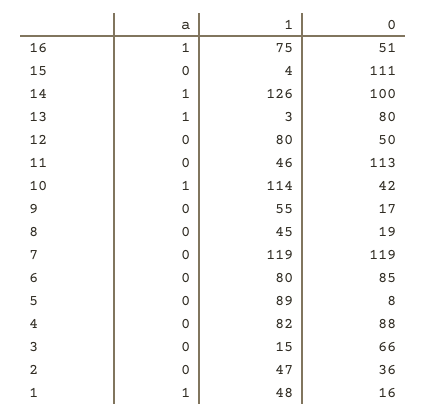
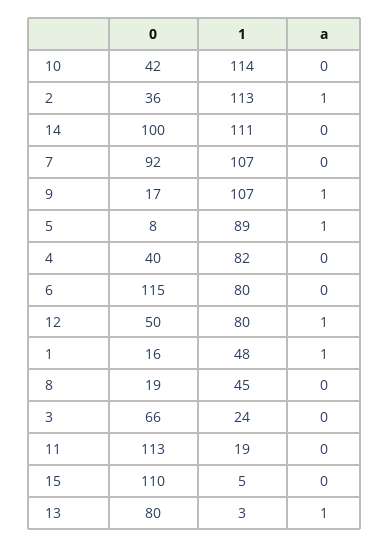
  {
    "a": {
-     "16": 1,
      "15": 0,
-     "14": 1,
+     "14": 0,
      "13": 1,
-     "12": 0,
+     "12": 1,
      "11": 0,
-     "10": 1,
+     "10": 0,
-     "9": 0,
+     "9": 1,
      "8": 0,
      "7": 0,
      "6": 0,
-     "5": 0,
+     "5": 1,
      "4": 0,
      "3": 0,
-     "2": 0,
+     "2": 1,
      "1": 1
    },
    "1": {
-     "16": 75,
-     "15": 4,
+     "15": 5,
-     "14": 126,
+     "14": 111,
      "13": 3,
      "12": 80,
-     "11": 46,
+     "11": 19,
      "10": 114,
-     "9": 55,
+     "9": 107,
      "8": 45,
-     "7": 119,
+     "7": 107,
      "6": 80,
      "5": 89,
      "4": 82,
-     "3": 15,
+     "3": 24,
-     "2": 47,
+     "2": 113,
      "1": 48
    },
    "0": {
-     "16": 51,
-     "15": 111,
+     "15": 110,
      "14": 100,
      "13": 80,
      "12": 50,
      "11": 113,
      "10": 42,
      "9": 17,
      "8": 19,
-     "7": 119,
+     "7": 92,
-     "6": 85,
+     "6": 115,
      "5": 8,
-     "4": 88,
+     "4": 40,
      "3": 66,
      "2": 36,
      "1": 16
    }
  }

